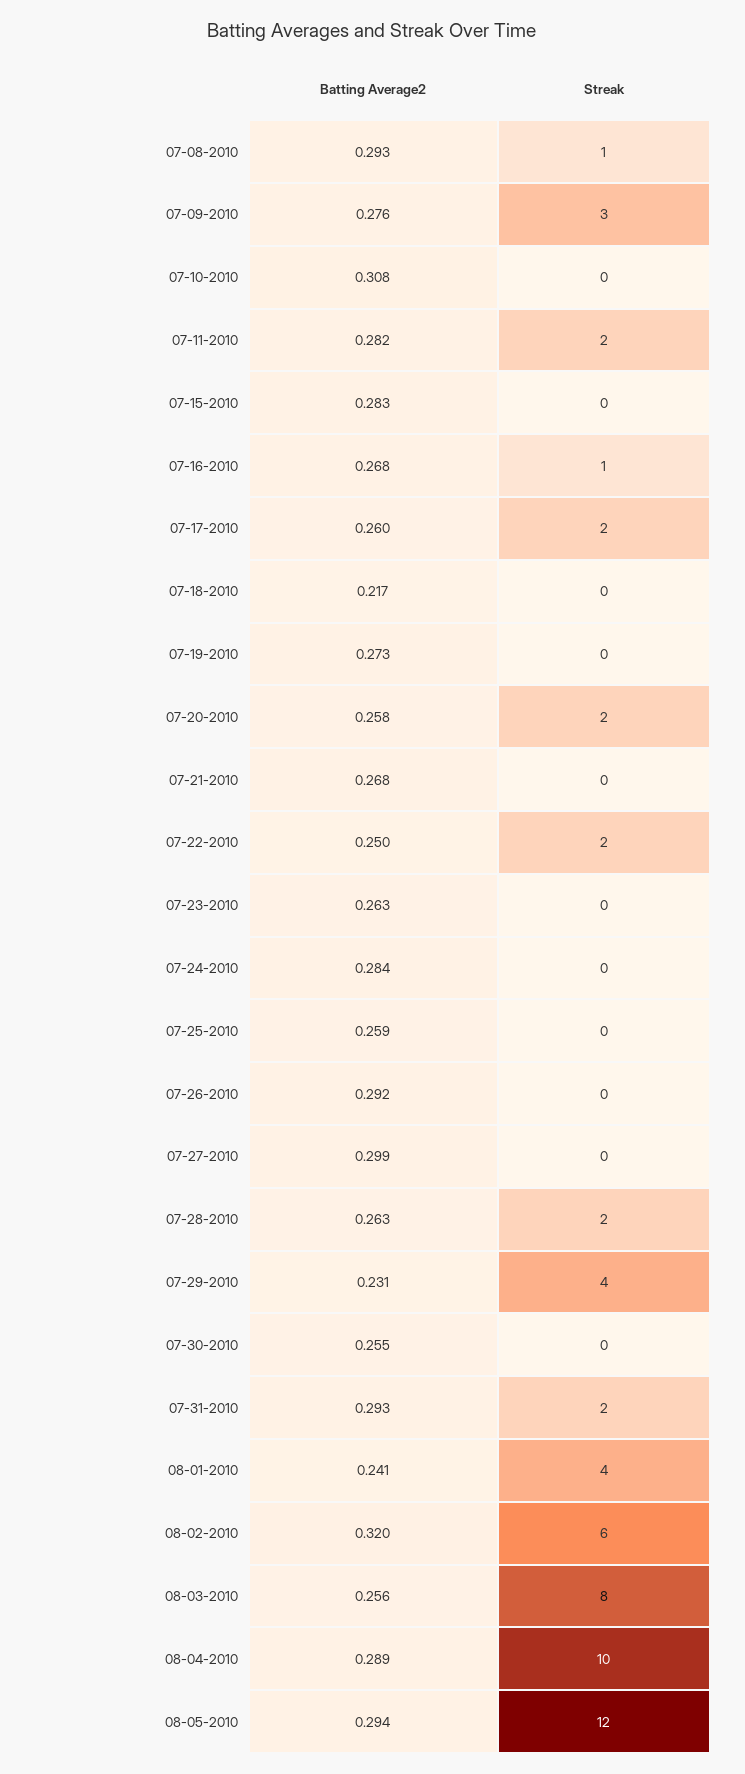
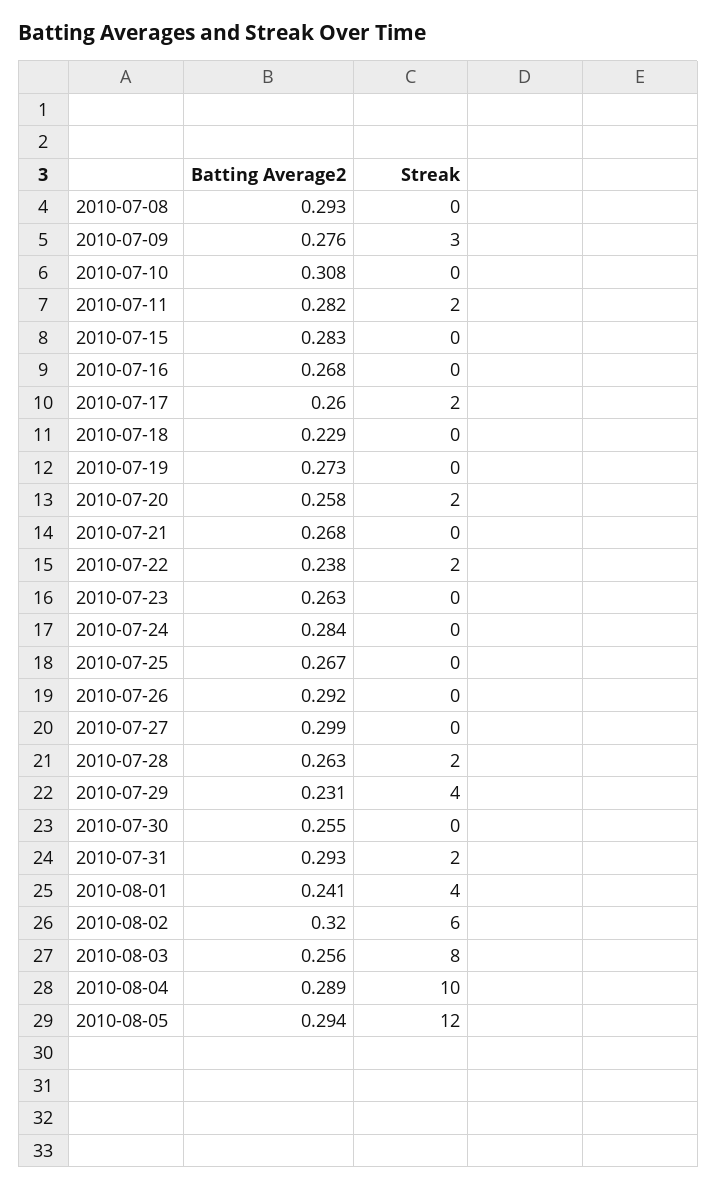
  {
    "Batting Average2": {
      "07-08-2010": 0.293,
      "07-09-2010": 0.276,
      "07-10-2010": 0.308,
      "07-11-2010": 0.282,
      "07-15-2010": 0.283,
      "07-16-2010": 0.268,
      "07-17-2010": 0.26,
-     "07-18-2010": 0.217,
+     "07-18-2010": 0.229,
      "07-19-2010": 0.273,
      "07-20-2010": 0.258,
      "07-21-2010": 0.268,
-     "07-22-2010": 0.25,
+     "07-22-2010": 0.238,
      "07-23-2010": 0.263,
      "07-24-2010": 0.284,
-     "07-25-2010": 0.259,
+     "07-25-2010": 0.267,
      "07-26-2010": 0.292,
      "07-27-2010": 0.299,
      "07-28-2010": 0.263,
      "07-29-2010": 0.231,
      "07-30-2010": 0.255,
      "07-31-2010": 0.293,
      "08-01-2010": 0.241,
      "08-02-2010": 0.32,
      "08-03-2010": 0.256,
      "08-04-2010": 0.289,
      "08-05-2010": 0.294
    },
    "Streak": {
-     "07-08-2010": 1,
+     "07-08-2010": 0,
      "07-09-2010": 3,
      "07-10-2010": 0,
      "07-11-2010": 2,
      "07-15-2010": 0,
-     "07-16-2010": 1,
+     "07-16-2010": 0,
      "07-17-2010": 2,
      "07-18-2010": 0,
      "07-19-2010": 0,
      "07-20-2010": 2,
      "07-21-2010": 0,
      "07-22-2010": 2,
      "07-23-2010": 0,
      "07-24-2010": 0,
      "07-25-2010": 0,
      "07-26-2010": 0,
      "07-27-2010": 0,
      "07-28-2010": 2,
      "07-29-2010": 4,
      "07-30-2010": 0,
      "07-31-2010": 2,
      "08-01-2010": 4,
      "08-02-2010": 6,
      "08-03-2010": 8,
      "08-04-2010": 10,
      "08-05-2010": 12
    }
  }

